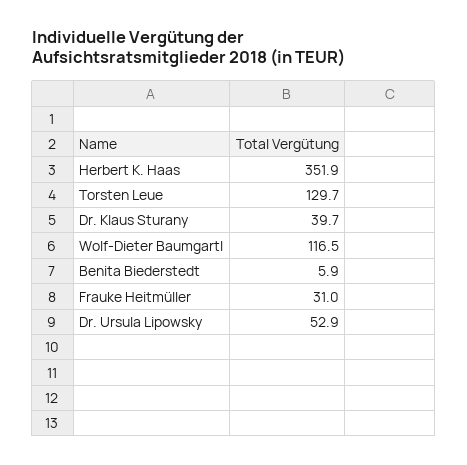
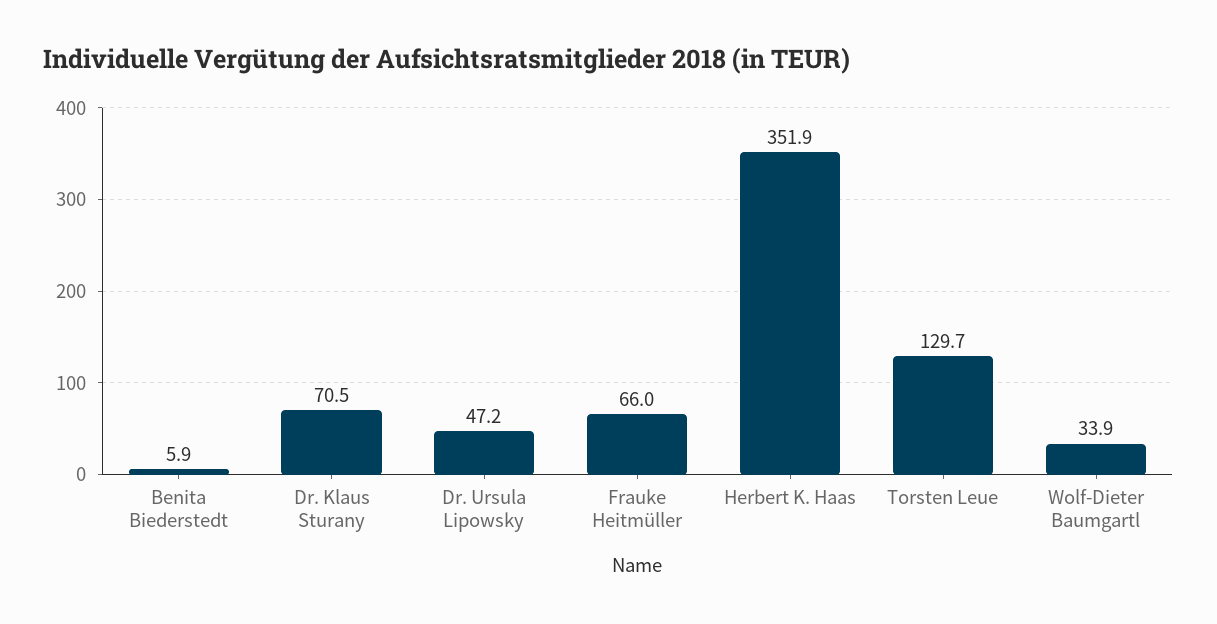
  {
    "Herbert K. Haas": 351.9,
    "Torsten Leue": 129.7,
-   "Dr. Klaus Sturany": 39.7,
+   "Dr. Klaus Sturany": 70.5,
-   "Wolf-Dieter Baumgartl": 116.5,
+   "Wolf-Dieter Baumgartl": 33.9,
    "Benita Biederstedt": 5.9,
-   "Frauke Heitmüller": 31,
+   "Frauke Heitmüller": 66,
-   "Dr. Ursula Lipowsky": 52.9
+   "Dr. Ursula Lipowsky": 47.2
  }

